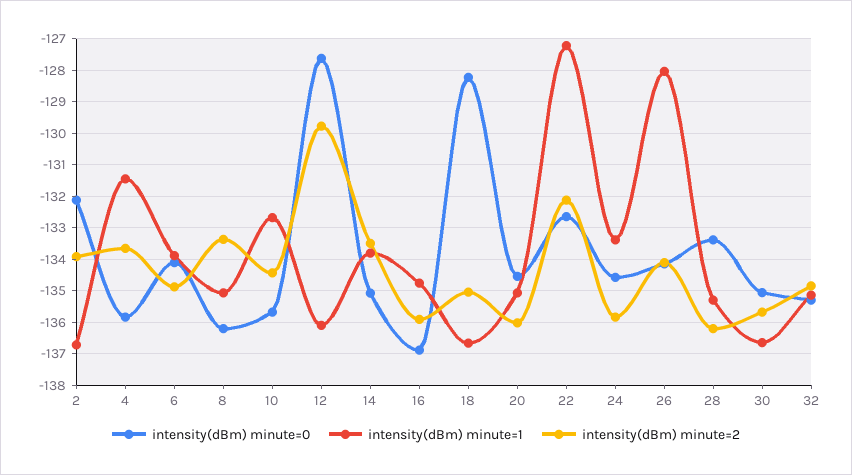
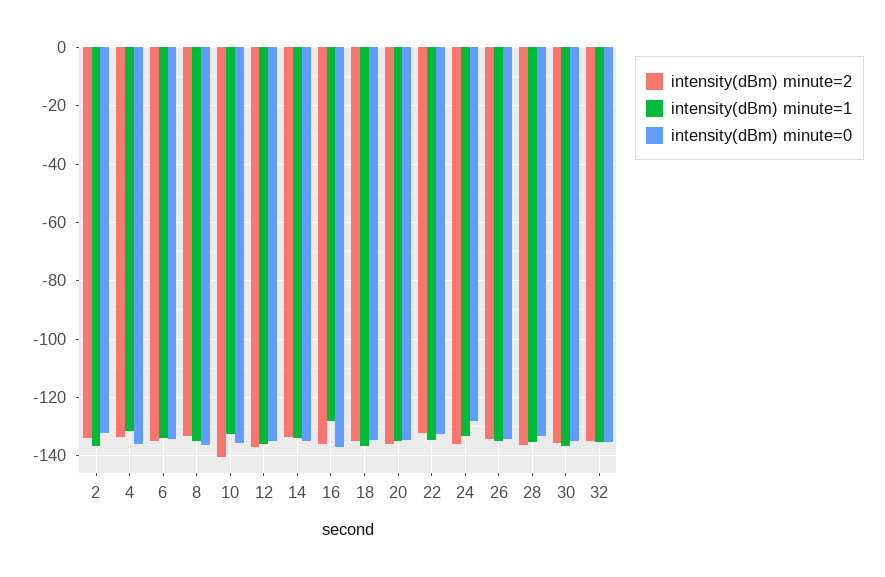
  {
    "intensity(dBm) minute=0": {
      "2": -132.2,
      "4": -135.8,
      "6": -134.2,
      "8": -136.2,
      "10": -135.6,
-     "12": -127.6,
+     "12": -135,
      "14": -135,
      "16": -136.8,
-     "18": -128.2,
+     "18": -135,
      "20": -134.6,
      "22": -132.6,
-     "24": -134.6,
+     "24": -127.5,
      "26": -134.2,
      "28": -133.4,
      "30": -135,
      "32": -135.2
    },
    "intensity(dBm) minute=1": {
      "2": -136.8,
      "4": -131.4,
      "6": -133.8,
      "8": -135,
      "10": -132.6,
      "12": -136,
      "14": -133.8,
-     "16": -134.8,
+     "16": -127.5,
      "18": -136.6,
      "20": -135,
-     "22": -127.2,
+     "22": -135,
      "24": -133.4,
-     "26": -128,
+     "26": -135,
      "28": -135.2,
      "30": -136.6,
      "32": -135.2
    },
    "intensity(dBm) minute=2": {
      "2": -134,
      "4": -133.6,
      "6": -134.8,
      "8": -133.4,
-     "10": -134.4,
+     "10": -140,
-     "12": -129.8,
+     "12": -137.5,
      "14": -133.4,
      "16": -136,
      "18": -135,
      "20": -136,
      "22": -132.2,
      "24": -135.8,
      "26": -134.2,
      "28": -136.2,
      "30": -135.6,
      "32": -134.8
    }
  }

